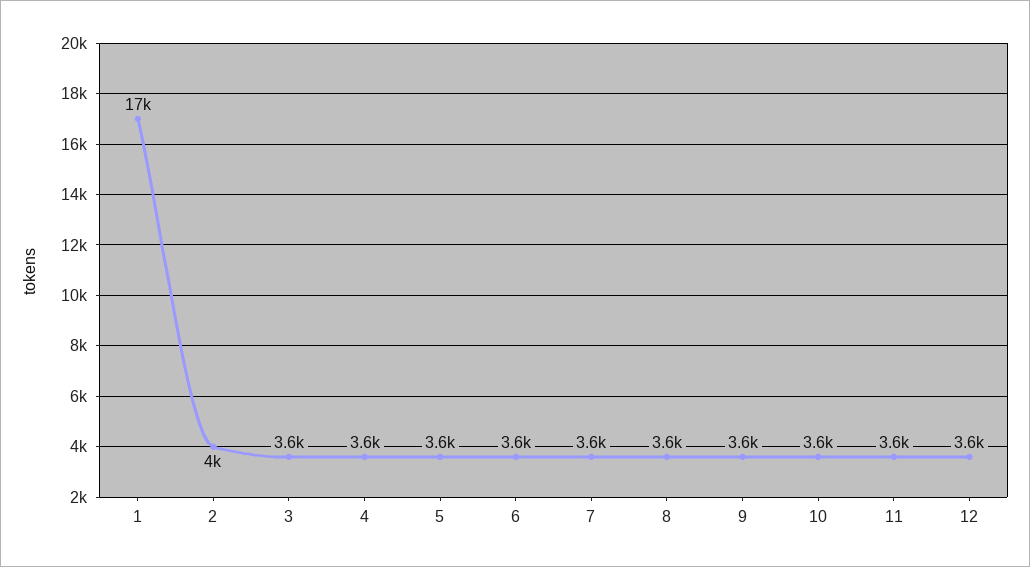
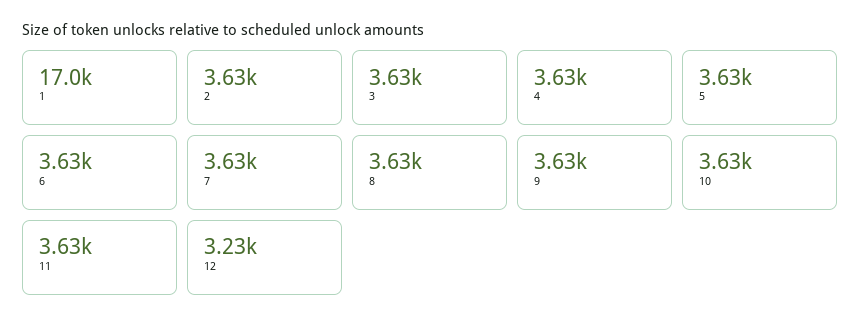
  {
    "1": 17000,
-   "2": 4000,
+   "2": 3630,
    "3": 3630,
    "4": 3630,
    "5": 3630,
    "6": 3630,
    "7": 3630,
    "8": 3630,
    "9": 3630,
    "10": 3630,
    "11": 3630,
-   "12": 3600
+   "12": 3230
  }

